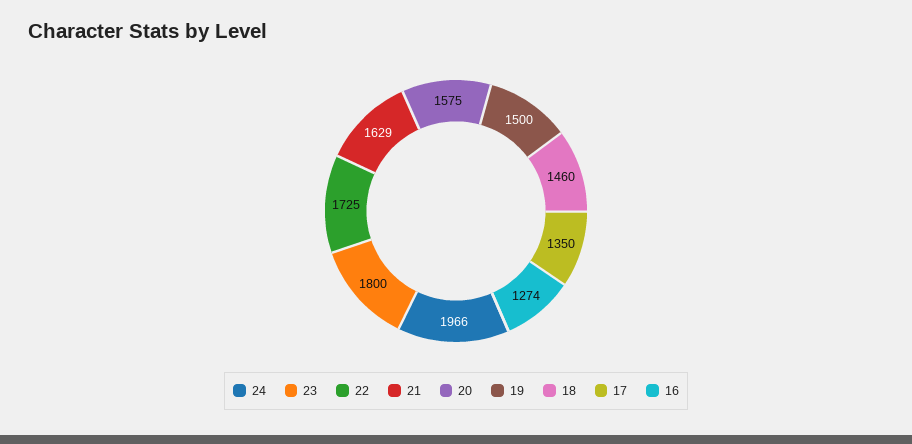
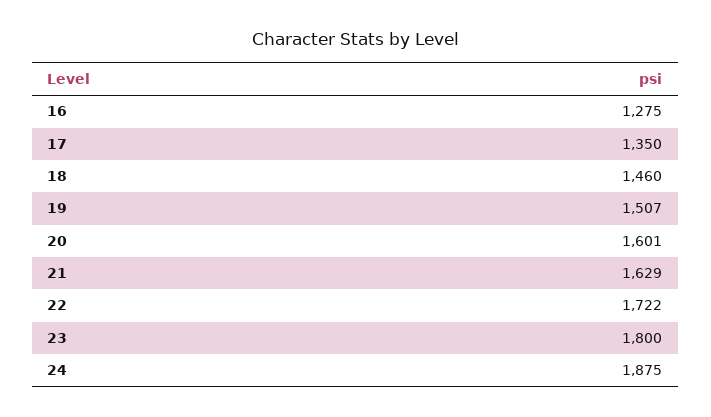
  {
-   "24": 1966,
+   "24": 1875,
    "23": 1800,
-   "22": 1725,
+   "22": 1722,
    "21": 1629,
-   "20": 1575,
+   "20": 1601,
-   "19": 1500,
+   "19": 1507,
    "18": 1460,
    "17": 1350,
-   "16": 1274
+   "16": 1275
  }

